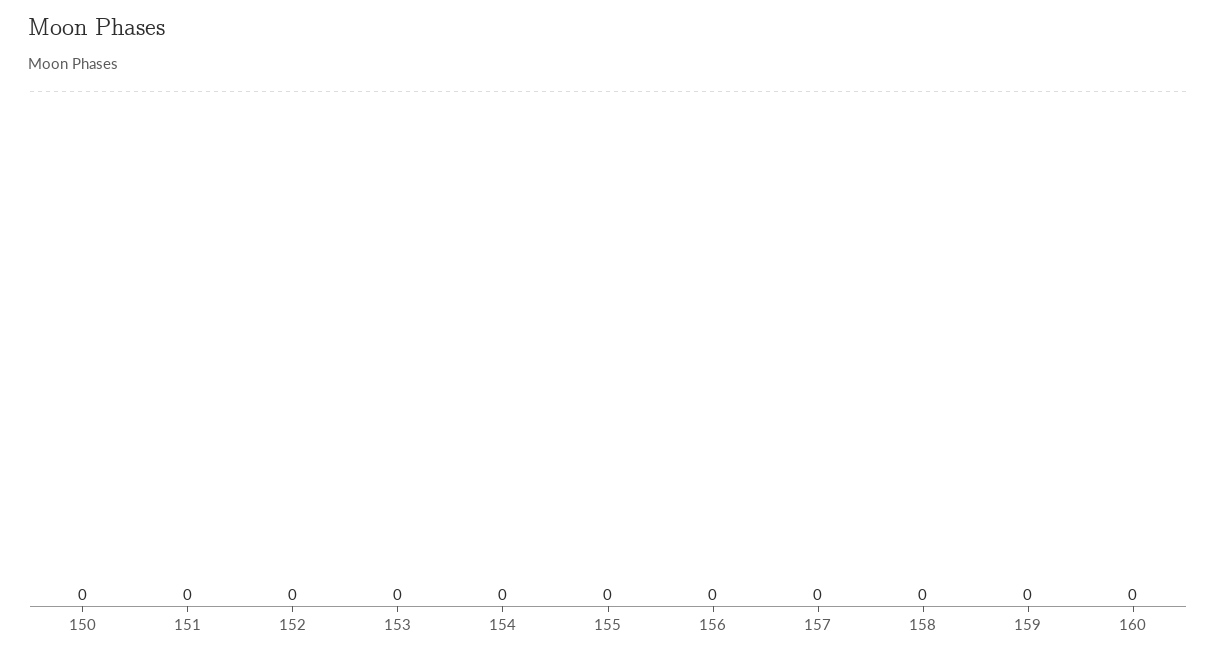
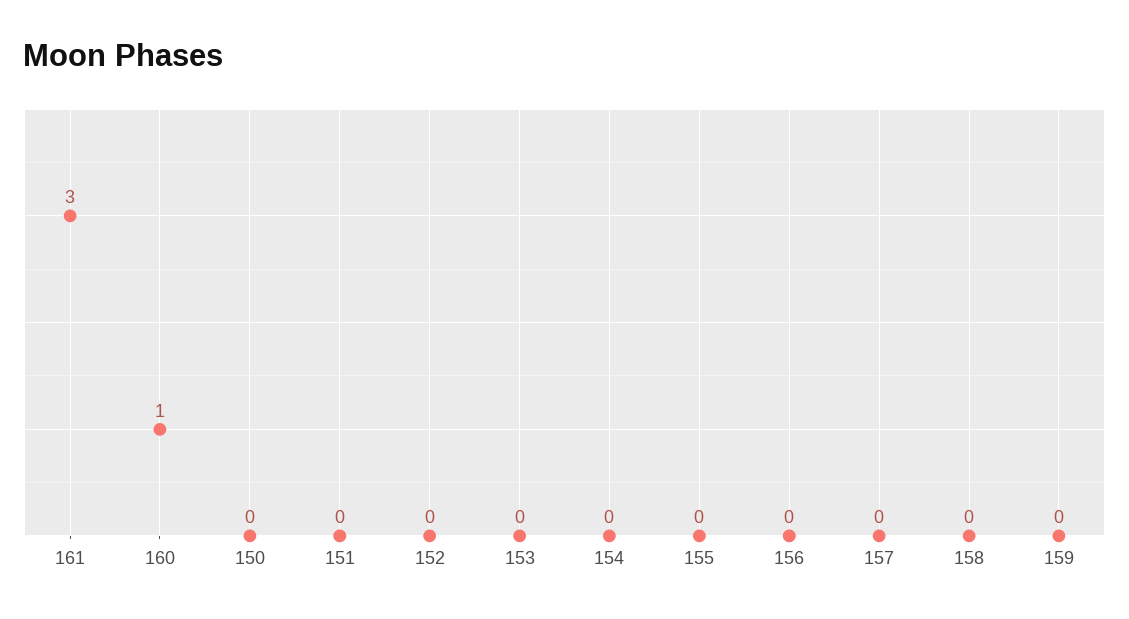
  {
    "150": 0,
    "151": 0,
    "152": 0,
    "153": 0,
    "154": 0,
    "155": 0,
    "156": 0,
    "157": 0,
    "158": 0,
    "159": 0,
-   "160": 0
+   "160": 1,
+   "161": 3
  }

